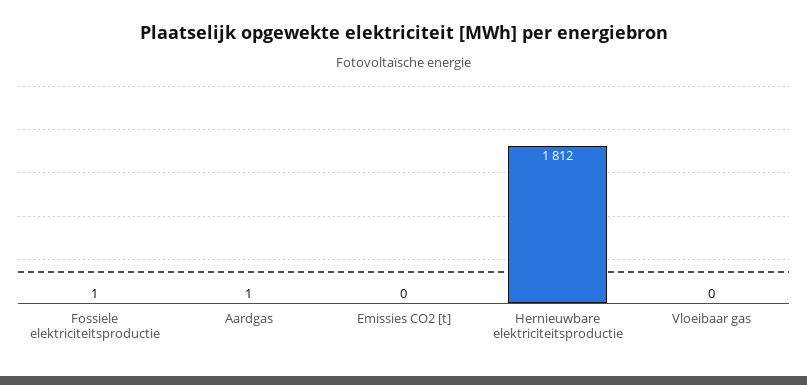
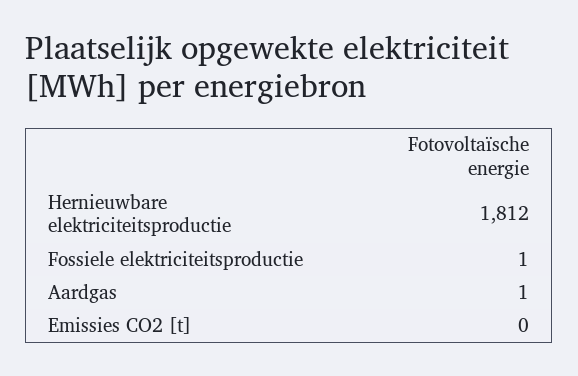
  {
    "Fossiele elektriciteitsproductie": 1,
    "Aardgas": 1,
    "Emissies CO2 [t]": 0,
-   "Hernieuwbare elektriciteitsproductie": 1812,
+   "Hernieuwbare elektriciteitsproductie": 1812
-   "Vloeibaar gas": 0
  }

